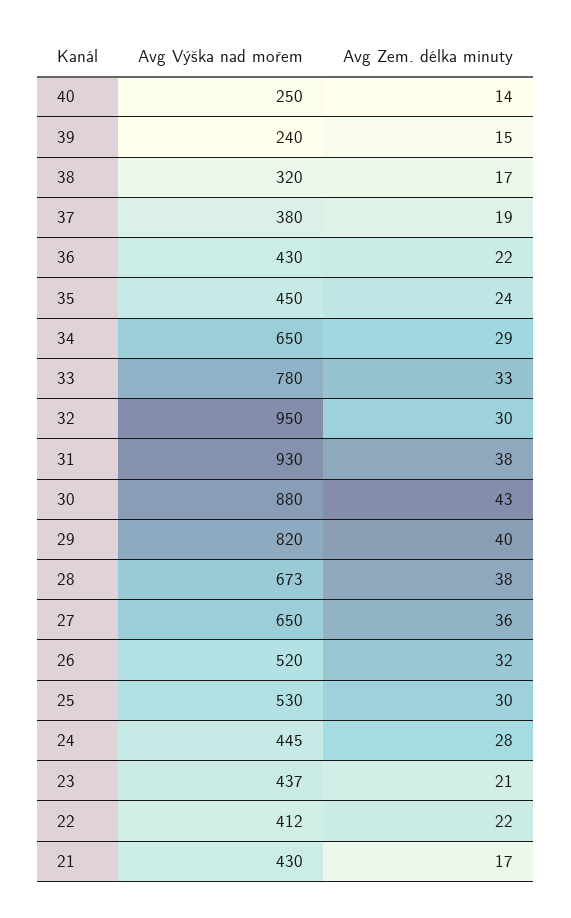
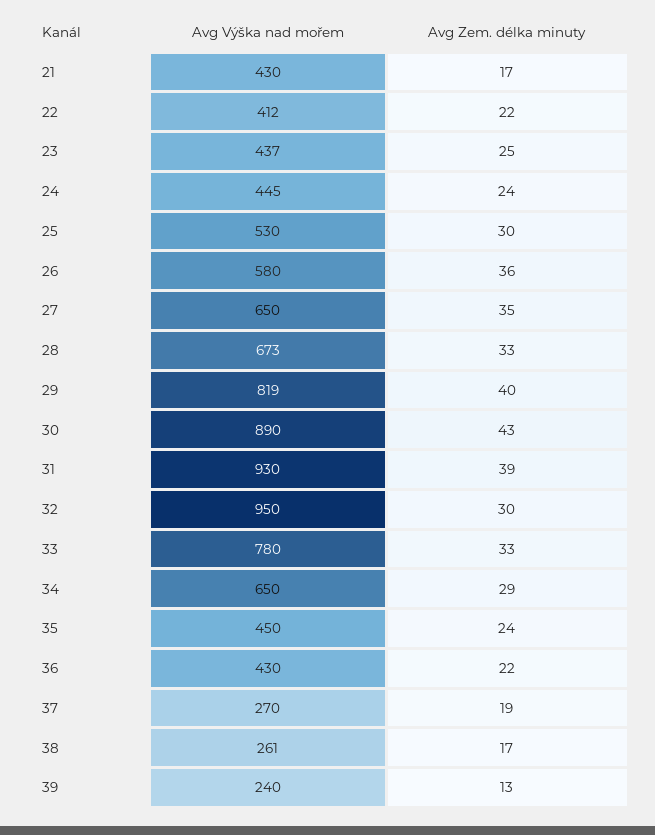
  {
    "Avg Výška nad mořem": {
-     "40": 250,
      "39": 240,
-     "38": 320,
+     "38": 261,
-     "37": 380,
+     "37": 270,
      "36": 430,
      "35": 450,
      "34": 650,
      "33": 780,
      "32": 950,
      "31": 930,
-     "30": 880,
+     "30": 890,
-     "29": 820,
+     "29": 819,
      "28": 673,
      "27": 650,
-     "26": 520,
+     "26": 580,
      "25": 530,
      "24": 445,
      "23": 437,
      "22": 412,
      "21": 430
    },
    "Avg Zem. délka minuty": {
-     "40": 14,
-     "39": 15,
+     "39": 13,
      "38": 17,
      "37": 19,
      "36": 22,
      "35": 24,
      "34": 29,
      "33": 33,
      "32": 30,
-     "31": 38,
+     "31": 39,
      "30": 43,
      "29": 40,
-     "28": 38,
+     "28": 33,
-     "27": 36,
+     "27": 35,
-     "26": 32,
+     "26": 36,
      "25": 30,
-     "24": 28,
+     "24": 24,
-     "23": 21,
+     "23": 25,
      "22": 22,
      "21": 17
    }
  }

